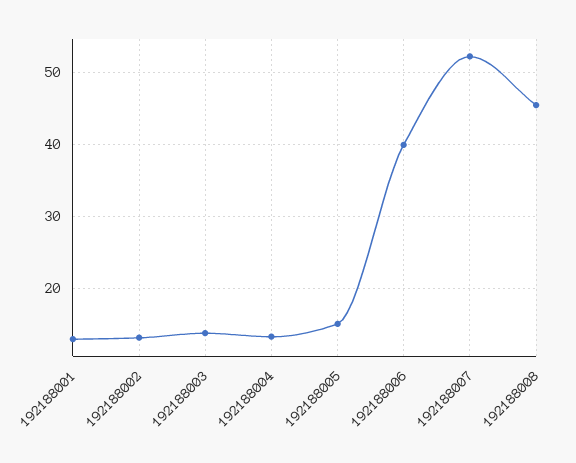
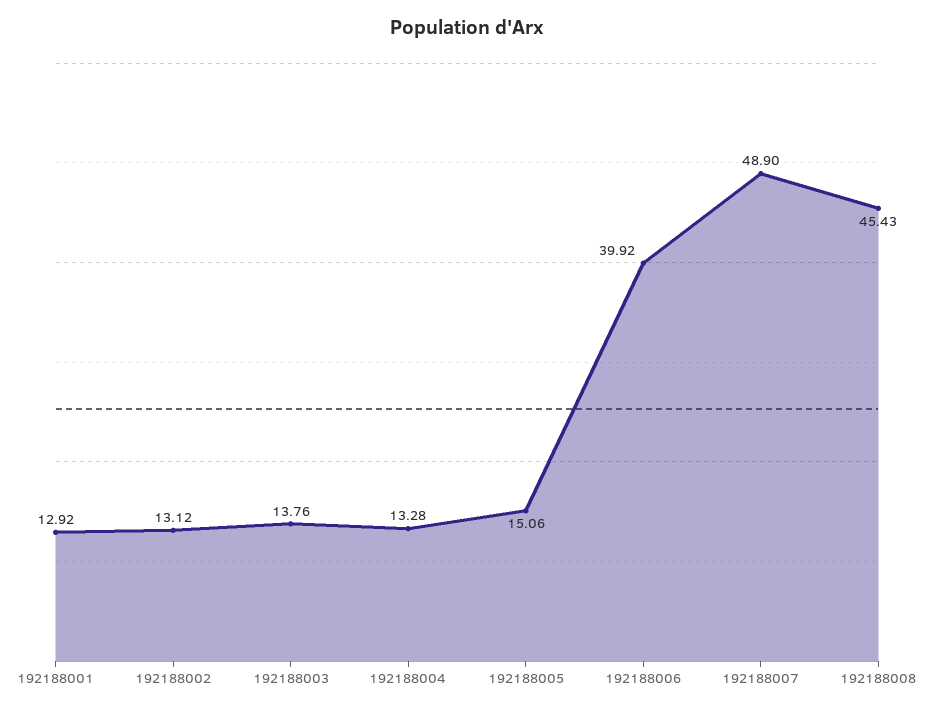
  {
    "192188001": 12.92,
    "192188002": 13.12,
    "192188003": 13.76,
    "192188004": 13.28,
    "192188005": 15.06,
    "192188006": 39.92,
-   "192188007": 52,
+   "192188007": 48.9,
    "192188008": 45.43
  }

